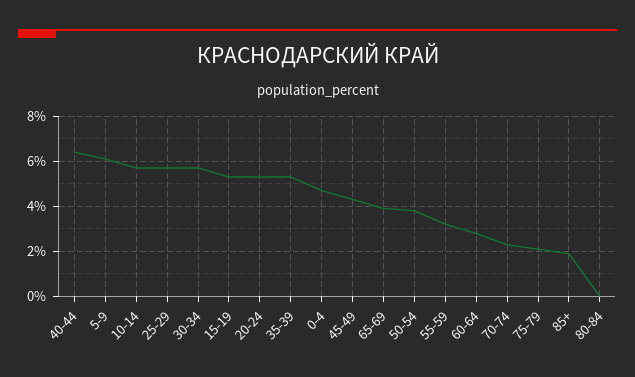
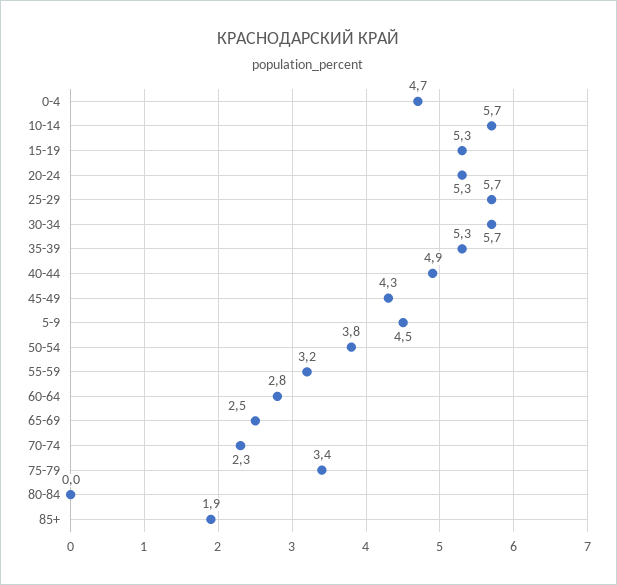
  {
-   "40-44": 6.5,
+   "40-44": 4.9,
-   "5-9": 6,
+   "5-9": 4.5,
    "10-14": 5.7,
    "25-29": 5.7,
    "30-34": 5.7,
    "15-19": 5.3,
    "20-24": 5.3,
    "35-39": 5.3,
    "0-4": 4.7,
    "45-49": 4.3,
-   "65-69": 4,
+   "65-69": 2.5,
    "50-54": 3.8,
    "55-59": 3.2,
    "60-64": 2.8,
    "70-74": 2.3,
-   "75-79": 2,
+   "75-79": 3.4,
    "85+": 1.9,
    "80-84": 0
  }

